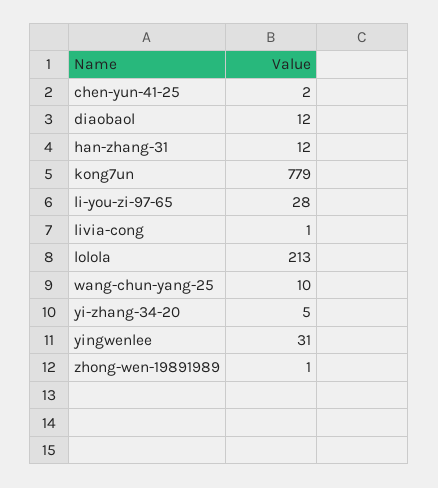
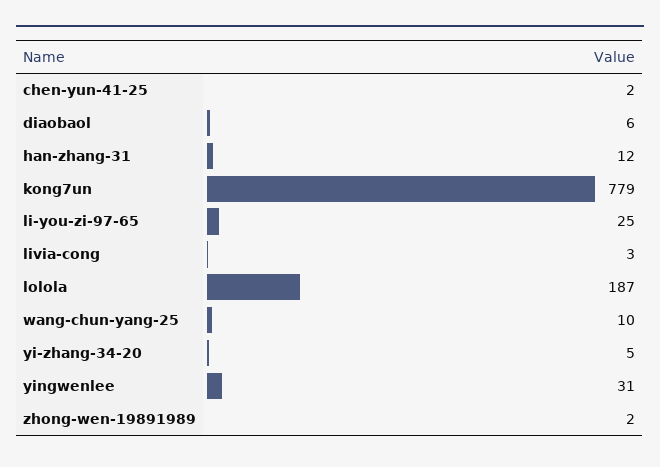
  {
    "chen-yun-41-25": 2,
-   "diaobaol": 12,
+   "diaobaol": 6,
    "han-zhang-31": 12,
    "kong7un": 779,
-   "li-you-zi-97-65": 28,
+   "li-you-zi-97-65": 25,
-   "livia-cong": 1,
+   "livia-cong": 3,
-   "lolola": 213,
+   "lolola": 187,
    "wang-chun-yang-25": 10,
    "yi-zhang-34-20": 5,
    "yingwenlee": 31,
-   "zhong-wen-19891989": 1
+   "zhong-wen-19891989": 2
  }

